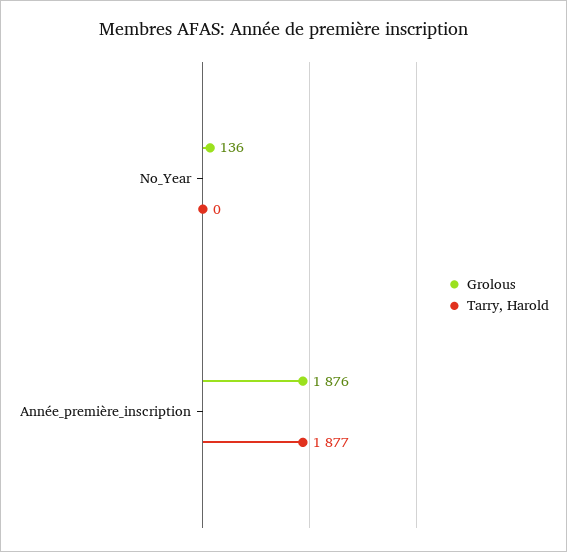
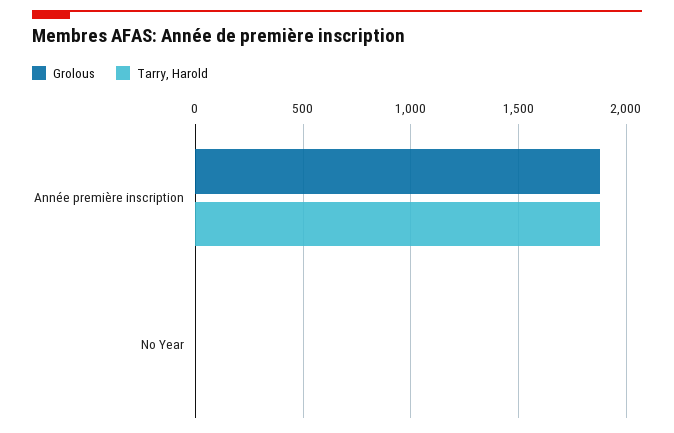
  {
    "Grolous": {
-     "No_Year": 136,
+     "No_Year": 0,
      "Année_première_inscription": 1876
    },
    "Tarry, Harold": {
      "No_Year": 0,
      "Année_première_inscription": 1877
    }
  }

